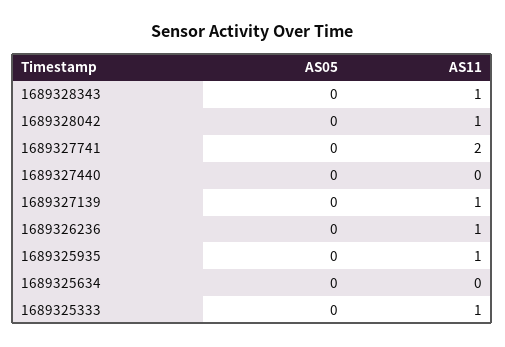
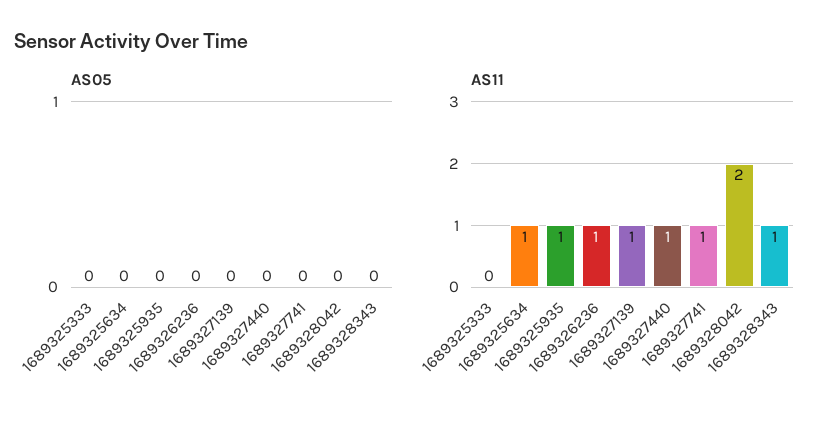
  {
    "AS05": {
      "1689328343": 0,
      "1689328042": 0,
      "1689327741": 0,
      "1689327440": 0,
      "1689327139": 0,
      "1689326236": 0,
      "1689325935": 0,
      "1689325634": 0,
      "1689325333": 0
    },
    "AS11": {
      "1689328343": 1,
-     "1689328042": 1,
+     "1689328042": 2,
-     "1689327741": 2,
+     "1689327741": 1,
-     "1689327440": 0,
+     "1689327440": 1,
      "1689327139": 1,
      "1689326236": 1,
      "1689325935": 1,
-     "1689325634": 0,
+     "1689325634": 1,
-     "1689325333": 1
+     "1689325333": 0
    }
  }

